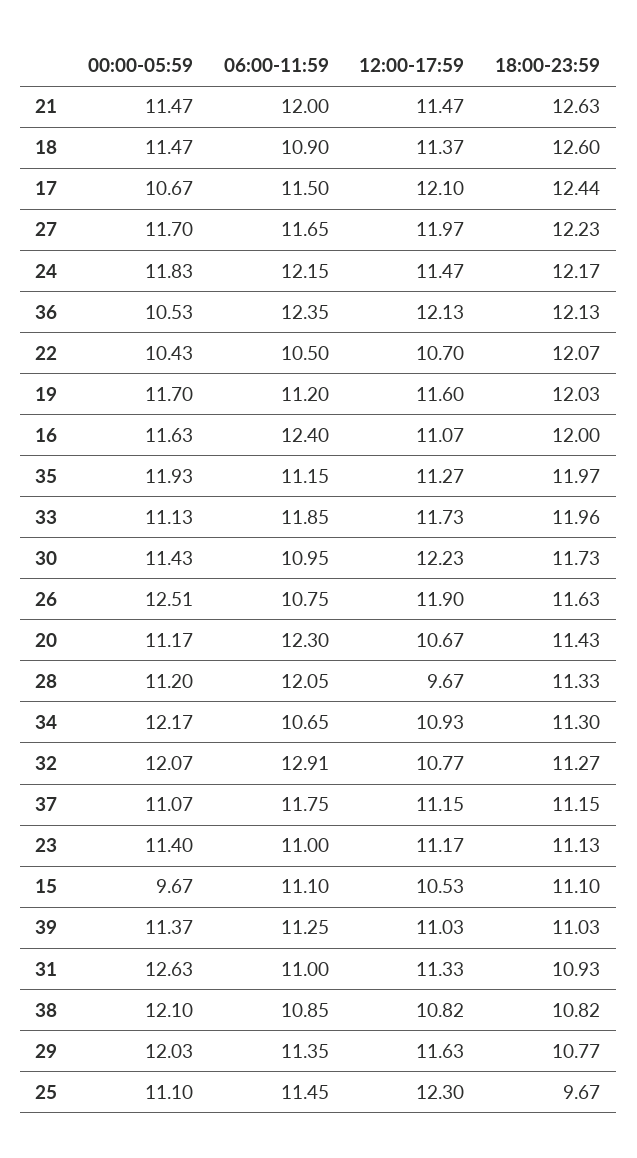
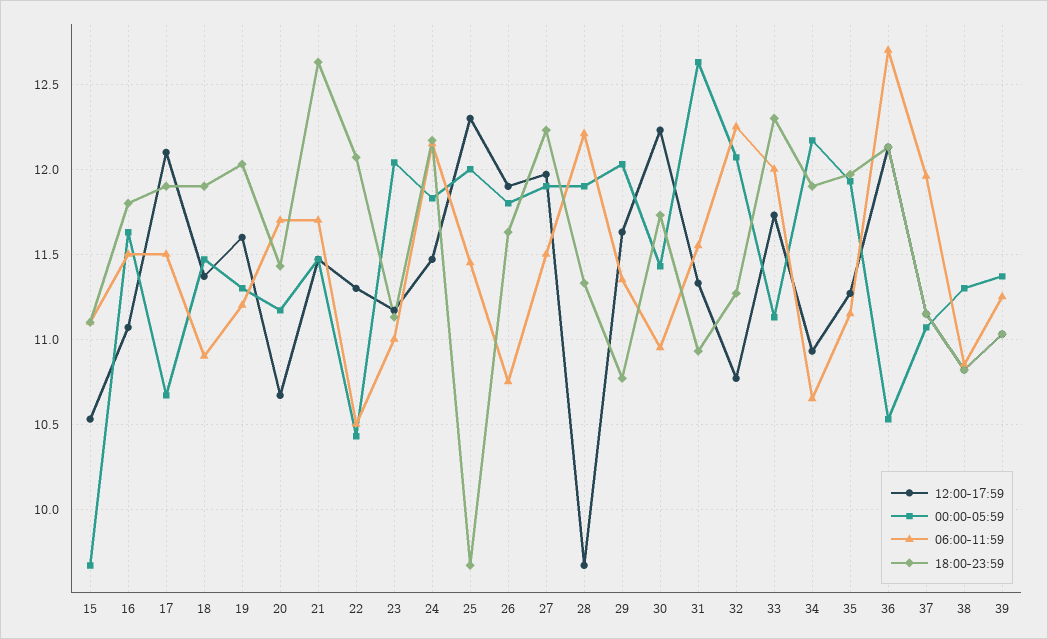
  {
    "00:00-05:59": {
      "21": 11.47,
      "18": 11.47,
      "17": 10.67,
-     "27": 11.7,
+     "27": 11.9,
      "24": 11.83,
      "36": 10.53,
      "22": 10.43,
-     "19": 11.7,
+     "19": 11.3,
      "16": 11.63,
      "35": 11.93,
      "33": 11.13,
      "30": 11.43,
-     "26": 12.51,
+     "26": 11.8,
      "20": 11.17,
-     "28": 11.2,
+     "28": 11.9,
      "34": 12.17,
      "32": 12.07,
      "37": 11.07,
-     "23": 11.4,
+     "23": 12.05,
      "15": 9.67,
      "39": 11.37,
      "31": 12.63,
-     "38": 12.1,
+     "38": 11.3,
      "29": 12.03,
-     "25": 11.1
+     "25": 12
    },
    "06:00-11:59": {
-     "21": 12,
+     "21": 11.7,
      "18": 10.9,
      "17": 11.5,
-     "27": 11.65,
+     "27": 11.5,
      "24": 12.15,
-     "36": 12.35,
+     "36": 12.7,
      "22": 10.5,
      "19": 11.2,
-     "16": 12.4,
+     "16": 11.5,
      "35": 11.15,
-     "33": 11.85,
+     "33": 12,
      "30": 10.95,
      "26": 10.75,
-     "20": 12.3,
+     "20": 11.7,
-     "28": 12.05,
+     "28": 12.2,
      "34": 10.65,
-     "32": 12.91,
+     "32": 12.25,
-     "37": 11.75,
+     "37": 11.95,
      "23": 11,
      "15": 11.1,
      "39": 11.25,
-     "31": 11,
+     "31": 11.55,
      "38": 10.85,
      "29": 11.35,
      "25": 11.45
    },
    "12:00-17:59": {
      "21": 11.47,
      "18": 11.37,
      "17": 12.1,
      "27": 11.97,
      "24": 11.47,
      "36": 12.13,
-     "22": 10.7,
+     "22": 11.3,
      "19": 11.6,
      "16": 11.07,
      "35": 11.27,
      "33": 11.73,
      "30": 12.23,
      "26": 11.9,
      "20": 10.67,
      "28": 9.67,
      "34": 10.93,
      "32": 10.77,
      "37": 11.15,
      "23": 11.17,
      "15": 10.53,
      "39": 11.03,
      "31": 11.33,
      "38": 10.82,
      "29": 11.63,
      "25": 12.3
    },
    "18:00-23:59": {
      "21": 12.63,
-     "18": 12.6,
+     "18": 11.9,
-     "17": 12.44,
+     "17": 11.9,
      "27": 12.23,
      "24": 12.17,
      "36": 12.13,
      "22": 12.07,
      "19": 12.03,
-     "16": 12,
+     "16": 11.8,
      "35": 11.97,
-     "33": 11.96,
+     "33": 12.3,
      "30": 11.73,
      "26": 11.63,
      "20": 11.43,
      "28": 11.33,
-     "34": 11.3,
+     "34": 11.9,
      "32": 11.27,
      "37": 11.15,
      "23": 11.13,
      "15": 11.1,
      "39": 11.03,
      "31": 10.93,
      "38": 10.82,
      "29": 10.77,
      "25": 9.67
    }
  }

